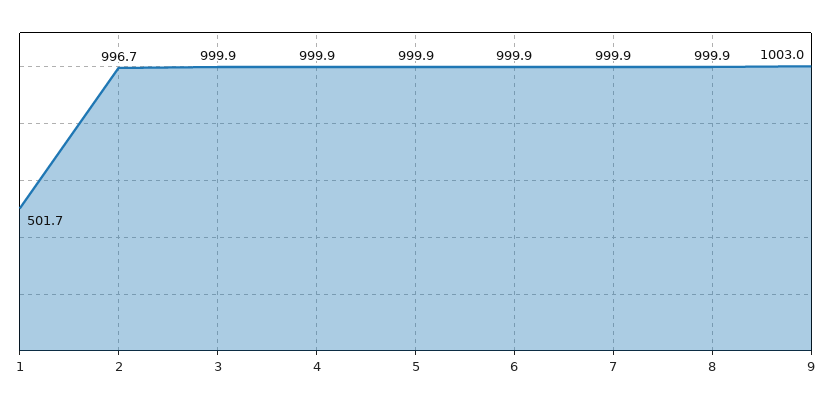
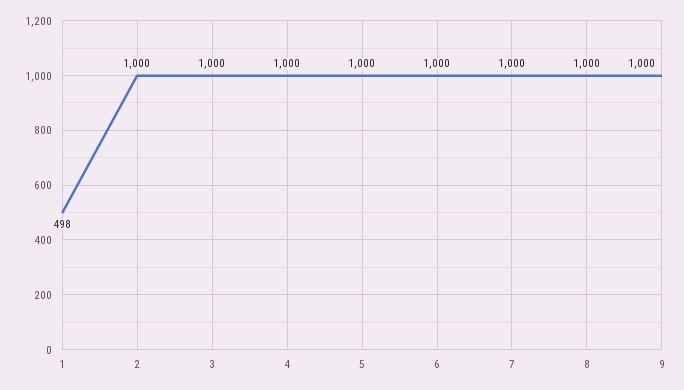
  {
-   "1": 501.7,
+   "1": 498,
-   "2": 996.7,
+   "2": 1000,
    "3": 999.9,
    "4": 999.9,
    "5": 999.9,
    "6": 999.9,
    "7": 999.9,
    "8": 999.9,
-   "9": 1003
+   "9": 1000
  }

